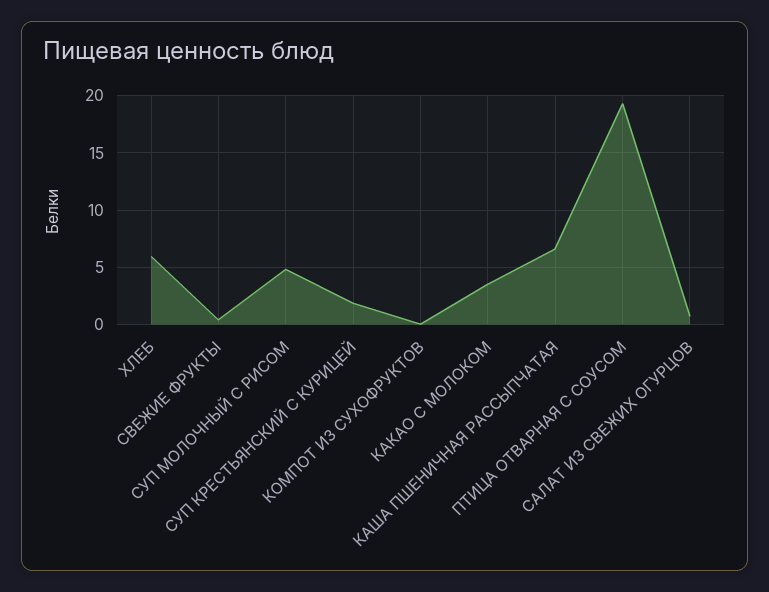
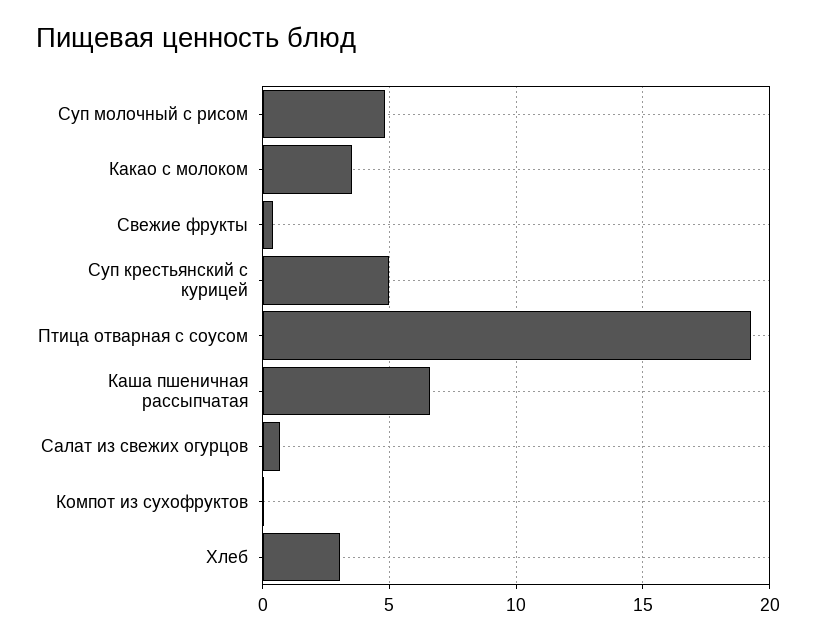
  {
-   "ХЛЕБ": 6,
+   "ХЛЕБ": 3,
    "СВЕЖИЕ ФРУКТЫ": 0.5,
    "СУП МОЛОЧНЫЙ С РИСОМ": 5,
-   "СУП КРЕСТЬЯНСКИЙ С КУРИЦЕЙ": 2,
+   "СУП КРЕСТЬЯНСКИЙ С КУРИЦЕЙ": 5,
    "КОМПОТ ИЗ СУХОФРУКТОВ": 0,
    "КАКАО С МОЛОКОМ": 3.5,
    "КАША ПШЕНИЧНАЯ РАССЫПЧАТАЯ": 6.5,
    "ПТИЦА ОТВАРНАЯ С СОУСОМ": 19.5,
    "САЛАТ ИЗ СВЕЖИХ ОГУРЦОВ": 0.5
  }

